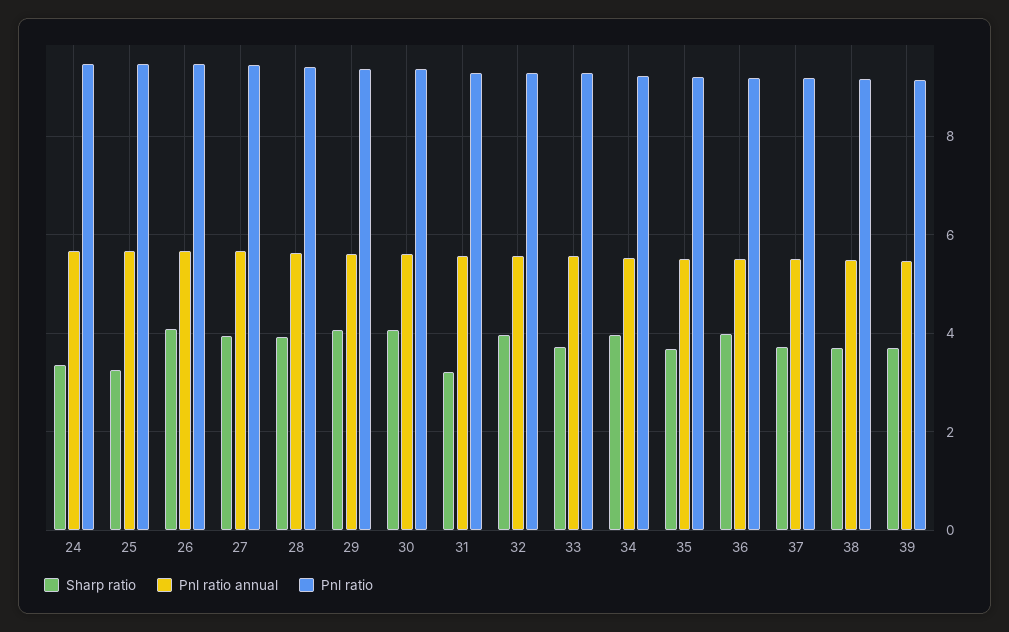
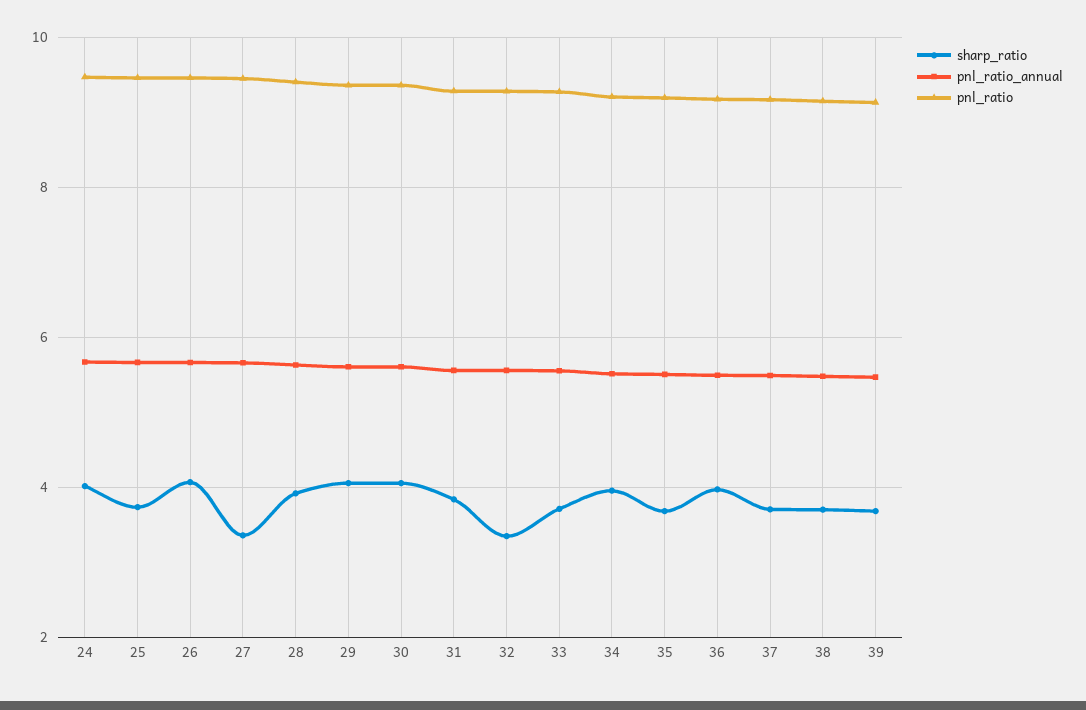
  {
    "Sharp ratio": {
-     "24": 3.4,
+     "24": 4,
-     "25": 3.2,
+     "25": 3.8,
      "26": 4,
-     "27": 4,
+     "27": 3.4,
      "28": 4,
      "29": 4,
      "30": 4,
-     "31": 3.2,
+     "31": 3.8,
-     "32": 4,
+     "32": 3.4,
      "33": 3.8,
      "34": 4,
      "35": 3.6,
      "36": 4,
      "37": 3.8,
      "38": 3.8,
      "39": 3.6
    },
    "Pnl ratio annual": {
      "24": 5.6,
      "25": 5.6,
      "26": 5.6,
      "27": 5.6,
      "28": 5.6,
      "29": 5.6,
      "30": 5.6,
      "31": 5.6,
      "32": 5.6,
      "33": 5.6,
      "34": 5.6,
      "35": 5.6,
      "36": 5.6,
      "37": 5.4,
      "38": 5.4,
      "39": 5.4
    },
    "Pnl ratio": {
      "24": 9.4,
      "25": 9.4,
      "26": 9.4,
      "27": 9.4,
      "28": 9.4,
      "29": 9.4,
      "30": 9.4,
      "31": 9.2,
      "32": 9.2,
      "33": 9.2,
      "34": 9.2,
      "35": 9.2,
      "36": 9.2,
      "37": 9.2,
      "38": 9.2,
      "39": 9.2
    }
  }

